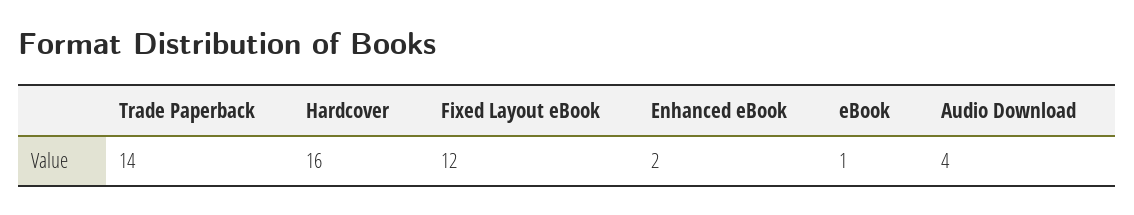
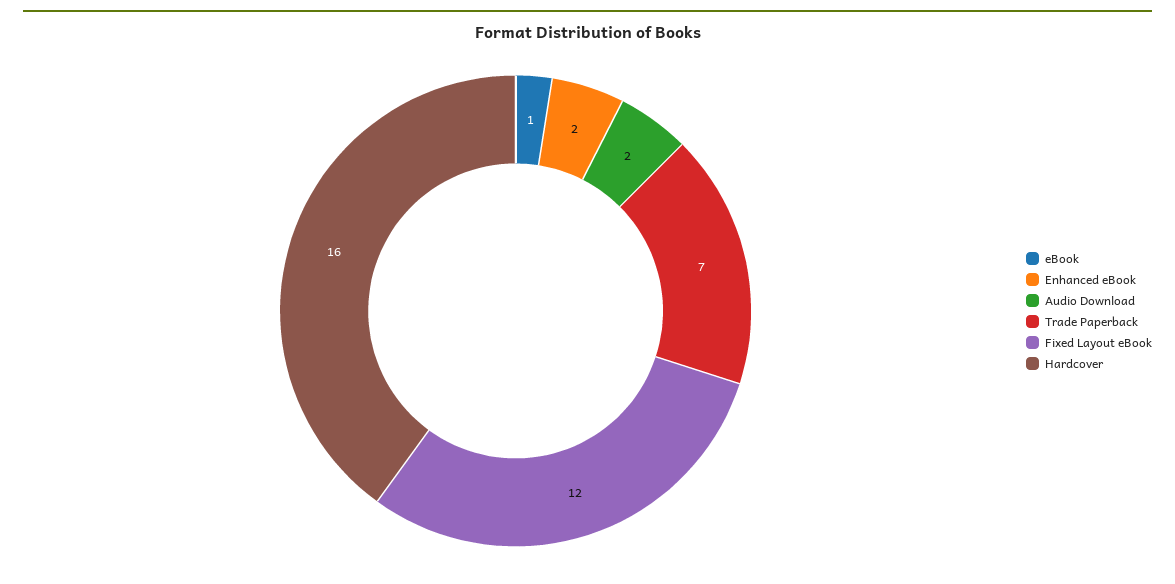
  {
-   "Trade Paperback": 14,
+   "Trade Paperback": 7,
    "Hardcover": 16,
    "Fixed Layout eBook": 12,
    "Enhanced eBook": 2,
    "eBook": 1,
-   "Audio Download": 4
+   "Audio Download": 2
  }

